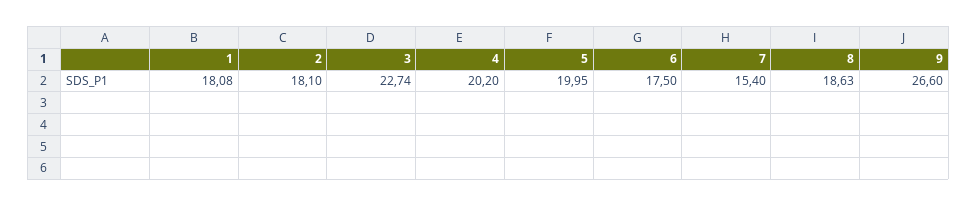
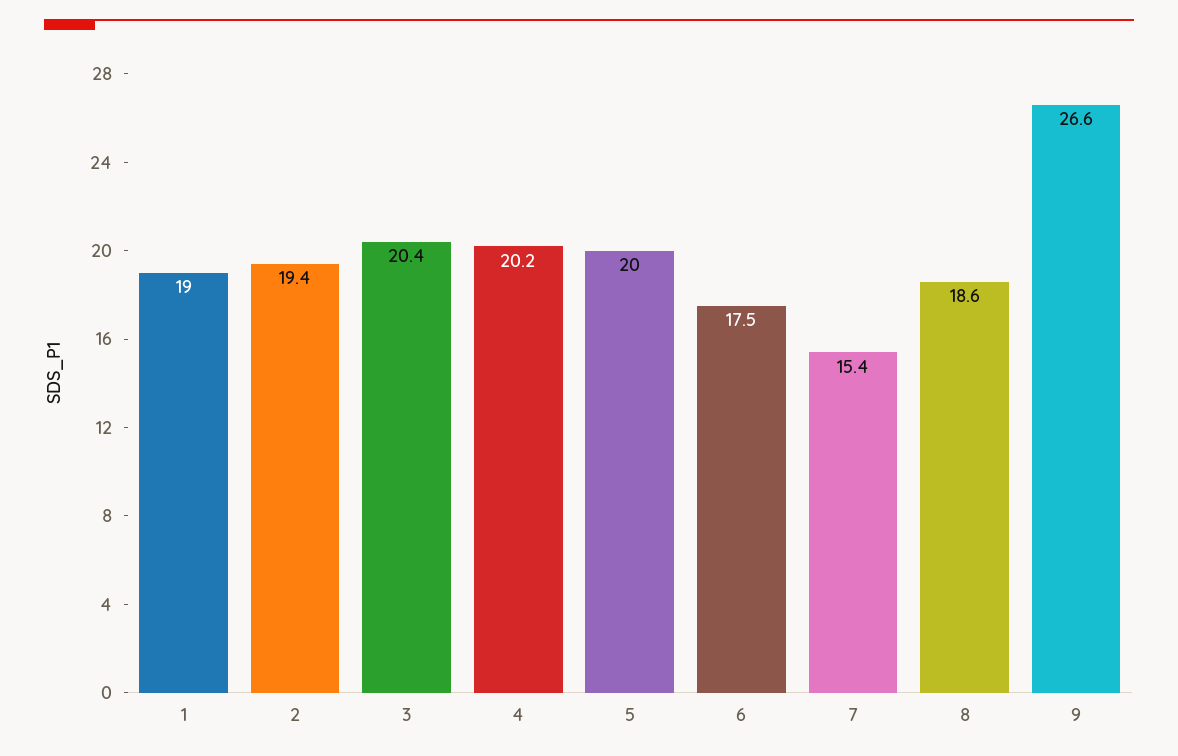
  {
-   "1": 18.08,
+   "1": 19,
-   "2": 18.1,
+   "2": 19.4,
-   "3": 22.74,
+   "3": 20.4,
    "4": 20.2,
    "5": 19.95,
    "6": 17.5,
    "7": 15.4,
    "8": 18.63,
    "9": 26.6
  }

